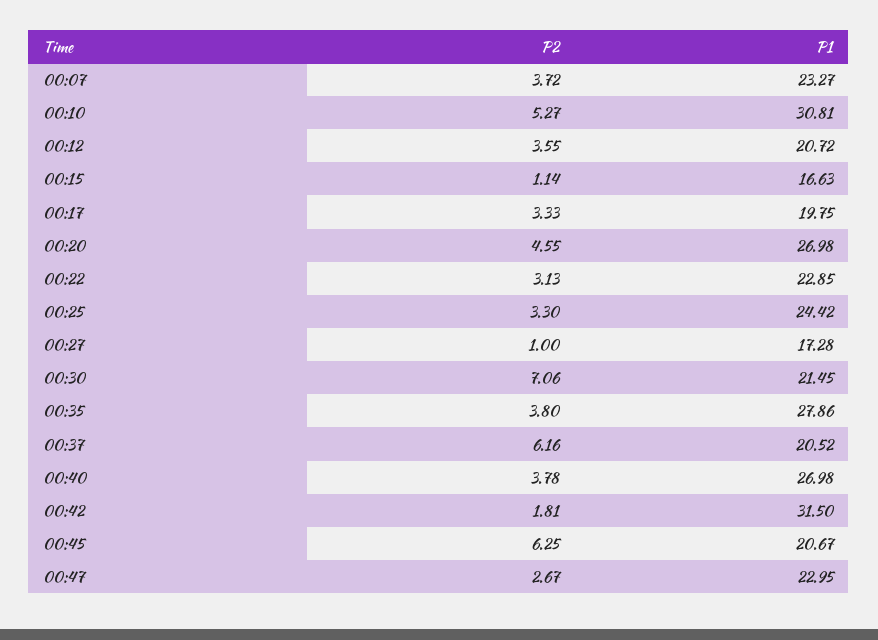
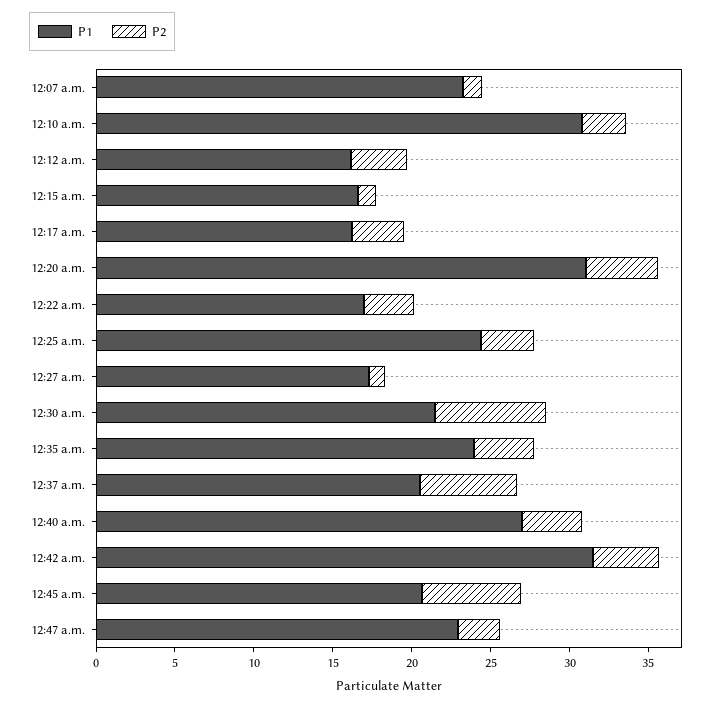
  {
    "P2": {
-     "00:07": 3.72,
+     "00:07": 1,
-     "00:10": 5.27,
+     "00:10": 3,
      "00:12": 3.55,
      "00:15": 1.14,
      "00:17": 3.33,
      "00:20": 4.55,
      "00:22": 3.13,
      "00:25": 3.3,
      "00:27": 1,
      "00:30": 7.06,
      "00:35": 3.8,
      "00:37": 6.16,
      "00:40": 3.78,
-     "00:42": 1.81,
+     "00:42": 4,
      "00:45": 6.25,
      "00:47": 2.67
    },
    "P1": {
      "00:07": 23.27,
      "00:10": 30.81,
-     "00:12": 20.72,
+     "00:12": 16,
      "00:15": 16.63,
-     "00:17": 19.75,
+     "00:17": 16,
-     "00:20": 26.98,
+     "00:20": 31,
-     "00:22": 22.85,
+     "00:22": 17,
      "00:25": 24.42,
      "00:27": 17.28,
      "00:30": 21.45,
-     "00:35": 27.86,
+     "00:35": 24,
      "00:37": 20.52,
      "00:40": 26.98,
      "00:42": 31.5,
      "00:45": 20.67,
      "00:47": 22.95
    }
  }

